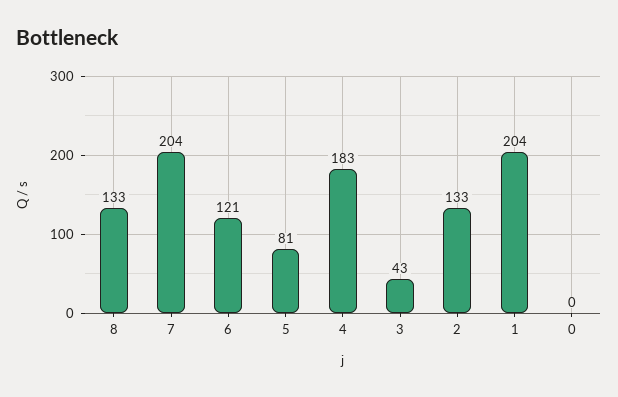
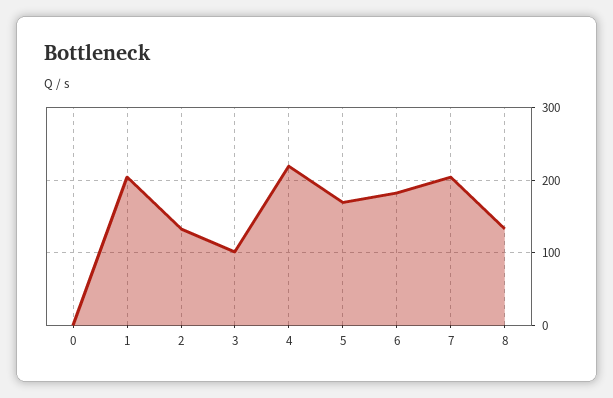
  {
    "8": 133,
    "7": 204,
-   "6": 121,
+   "6": 180,
-   "5": 81,
+   "5": 170,
-   "4": 183,
+   "4": 220,
-   "3": 43,
+   "3": 100,
    "2": 133,
    "1": 204,
    "0": 0
  }

